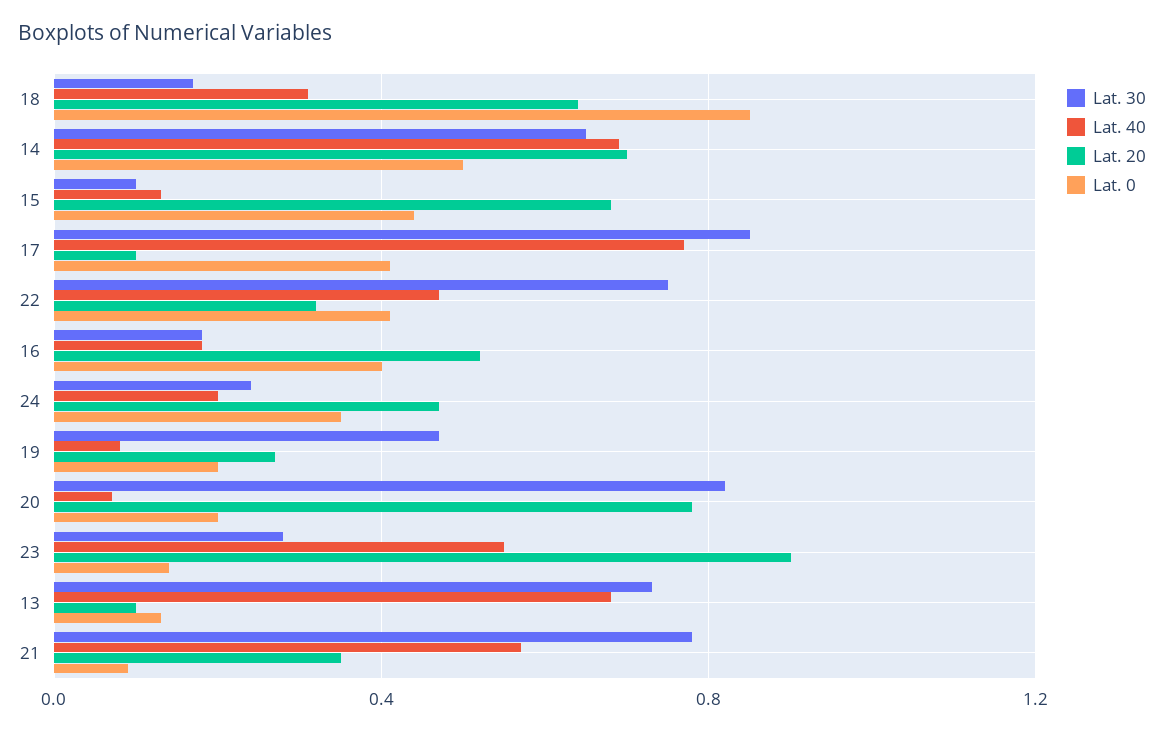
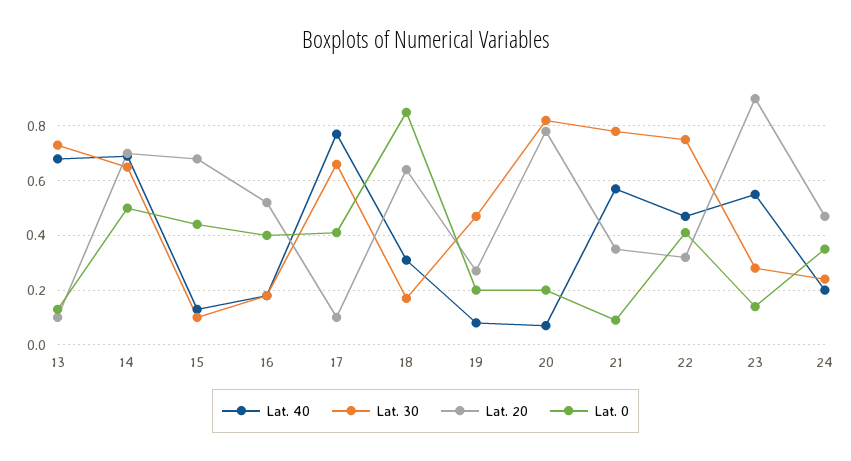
  {
    "Lat. 30": {
      "18": 0.15,
      "14": 0.65,
      "15": 0.1,
-     "17": 0.85,
+     "17": 0.65,
      "22": 0.75,
      "16": 0.2,
      "24": 0.25,
      "19": 0.45,
      "20": 0.8,
      "23": 0.3,
      "13": 0.75,
      "21": 0.8
    },
    "Lat. 40": {
      "18": 0.3,
      "14": 0.7,
      "15": 0.15,
      "17": 0.75,
      "22": 0.45,
      "16": 0.2,
      "24": 0.2,
      "19": 0.1,
      "20": 0.05,
      "23": 0.55,
      "13": 0.7,
      "21": 0.55
    },
    "Lat. 20": {
      "18": 0.65,
      "14": 0.7,
      "15": 0.7,
      "17": 0.1,
      "22": 0.3,
      "16": 0.5,
      "24": 0.45,
      "19": 0.25,
      "20": 0.8,
      "23": 0.9,
      "13": 0.1,
      "21": 0.35
    },
    "Lat. 0": {
      "18": 0.85,
      "14": 0.5,
      "15": 0.45,
      "17": 0.4,
      "22": 0.4,
      "16": 0.4,
      "24": 0.35,
      "19": 0.2,
      "20": 0.2,
      "23": 0.15,
      "13": 0.15,
      "21": 0.1
    }
  }

